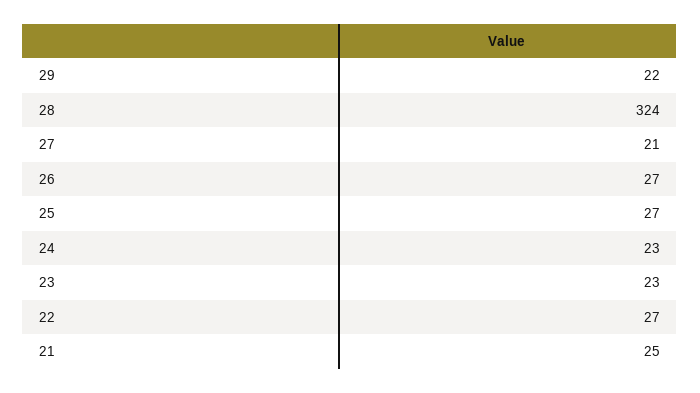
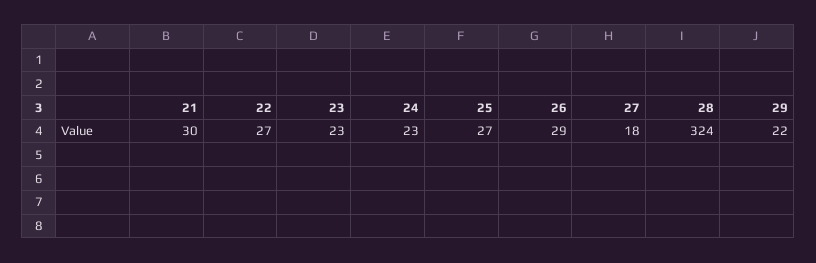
  {
    "29": 22,
    "28": 324,
-   "27": 21,
+   "27": 18,
-   "26": 27,
+   "26": 29,
    "25": 27,
    "24": 23,
    "23": 23,
    "22": 27,
-   "21": 25
+   "21": 30
  }

